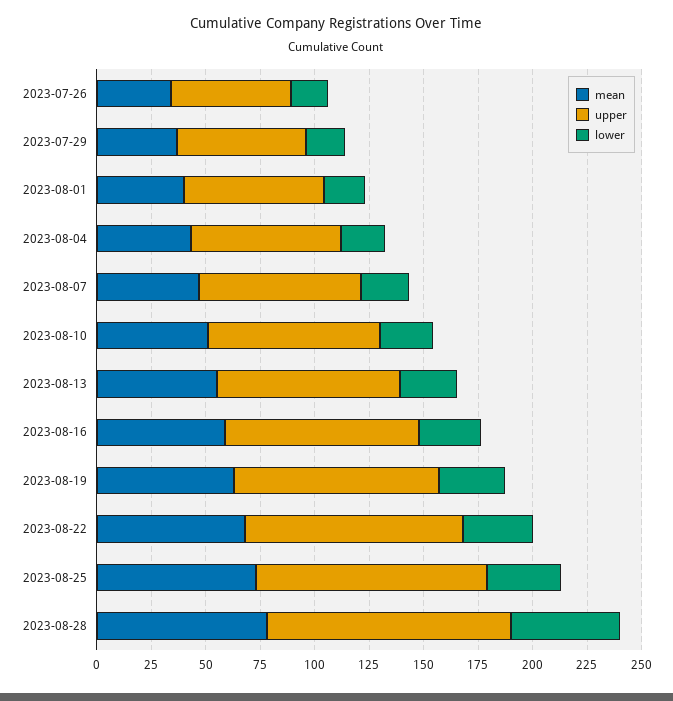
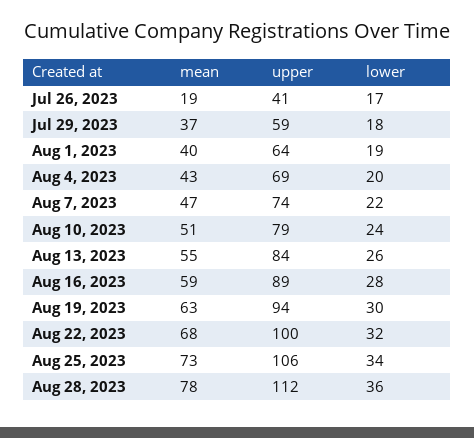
  {
    "mean": {
-     "2023-07-26": 35,
+     "2023-07-26": 19,
      "2023-07-29": 37,
      "2023-08-01": 40,
      "2023-08-04": 43,
      "2023-08-07": 47,
      "2023-08-10": 51,
      "2023-08-13": 55,
      "2023-08-16": 59,
      "2023-08-19": 63,
      "2023-08-22": 68,
      "2023-08-25": 73,
      "2023-08-28": 78
    },
    "upper": {
-     "2023-07-26": 55,
+     "2023-07-26": 41,
      "2023-07-29": 59,
      "2023-08-01": 64,
      "2023-08-04": 69,
      "2023-08-07": 74,
      "2023-08-10": 79,
      "2023-08-13": 84,
      "2023-08-16": 89,
      "2023-08-19": 94,
      "2023-08-22": 100,
      "2023-08-25": 106,
      "2023-08-28": 112
    },
    "lower": {
      "2023-07-26": 17,
      "2023-07-29": 18,
      "2023-08-01": 19,
      "2023-08-04": 20,
      "2023-08-07": 22,
      "2023-08-10": 24,
      "2023-08-13": 26,
      "2023-08-16": 28,
      "2023-08-19": 30,
      "2023-08-22": 32,
      "2023-08-25": 34,
-     "2023-08-28": 50
+     "2023-08-28": 36
    }
  }

